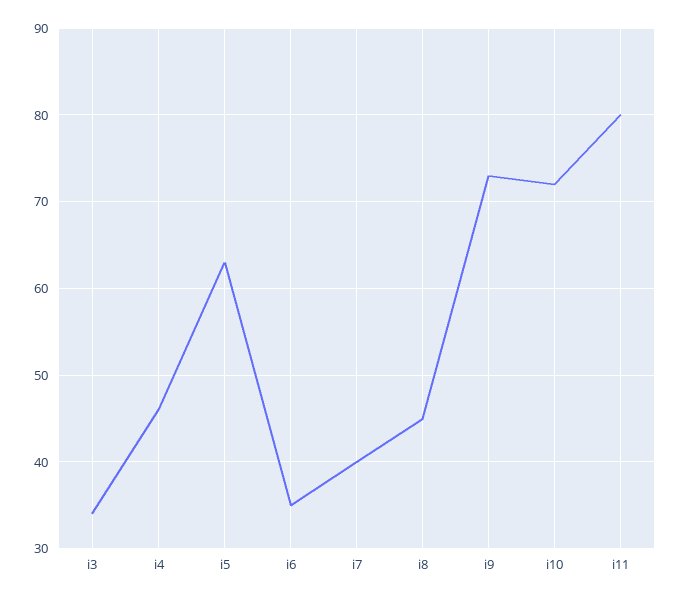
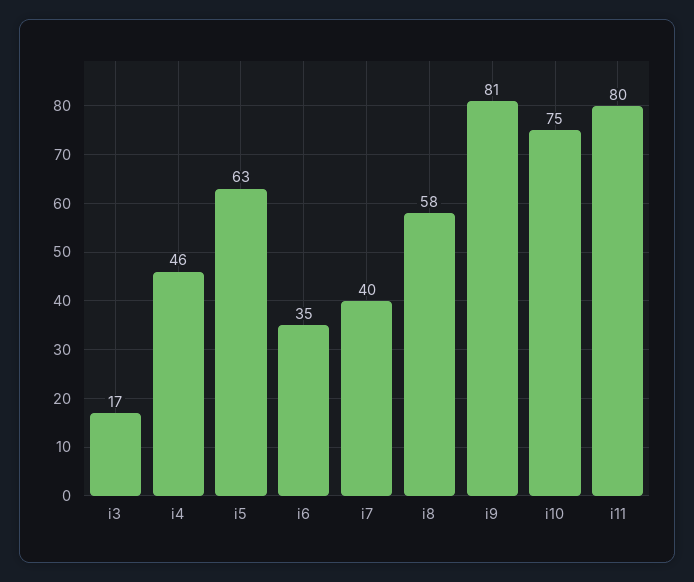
  {
-   "i3": 34,
+   "i3": 17,
    "i4": 46,
    "i5": 63,
    "i6": 35,
    "i7": 40,
-   "i8": 45,
+   "i8": 58,
-   "i9": 73,
+   "i9": 81,
-   "i10": 72,
+   "i10": 75,
    "i11": 80
  }

